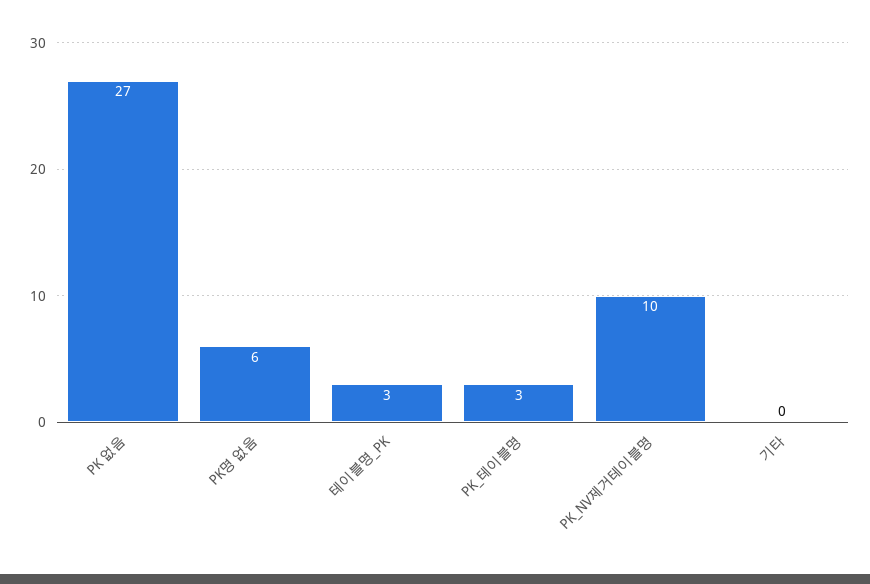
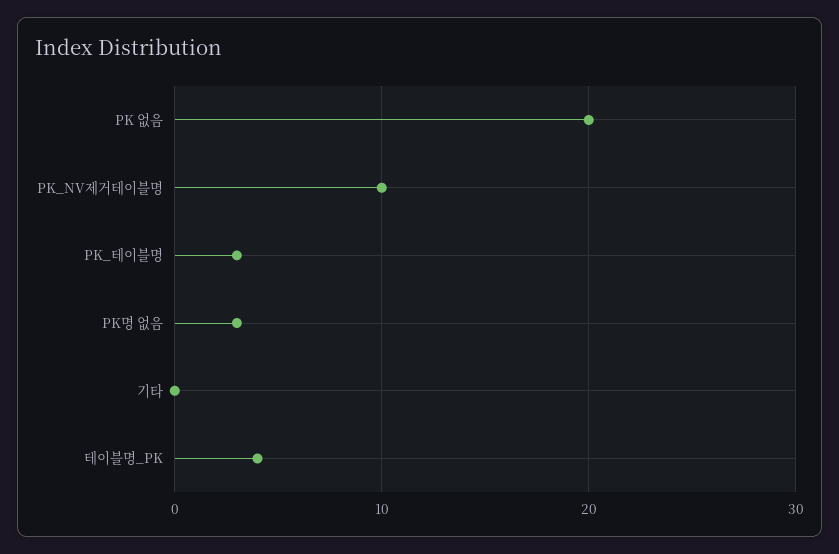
  {
-   "PK 없음": 27,
+   "PK 없음": 20,
-   "PK명 없음": 6,
+   "PK명 없음": 3,
-   "테이블명_PK": 3,
+   "테이블명_PK": 4,
    "PK_테이블명": 3,
    "PK_NV제거테이블명": 10,
    "기타": 0
  }

